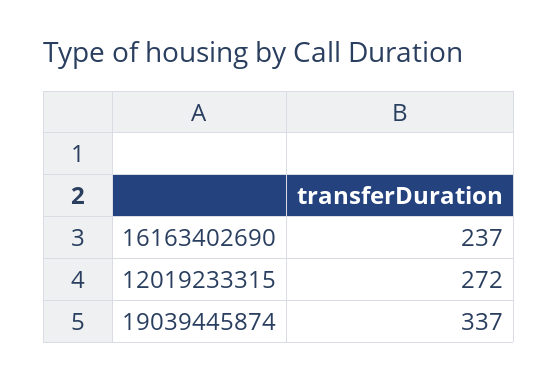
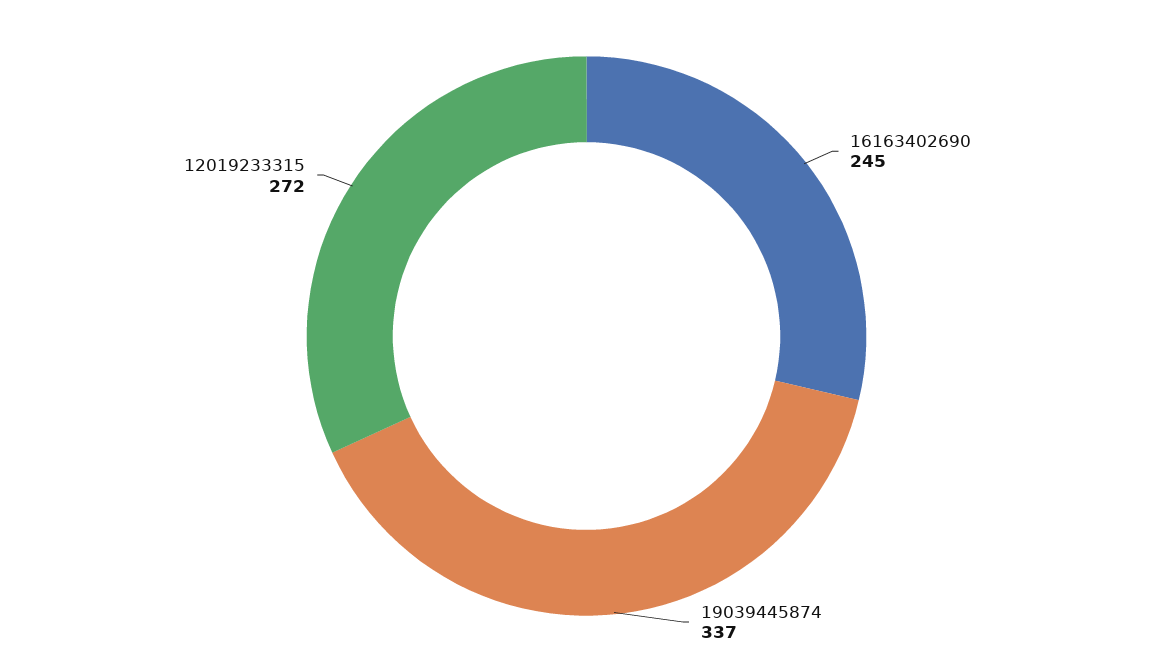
  {
-   "16163402690": 237,
+   "16163402690": 245,
    "12019233315": 272,
    "19039445874": 337
  }

